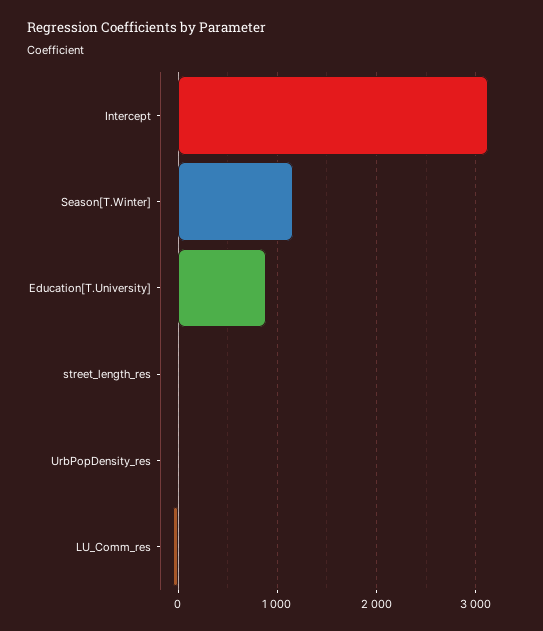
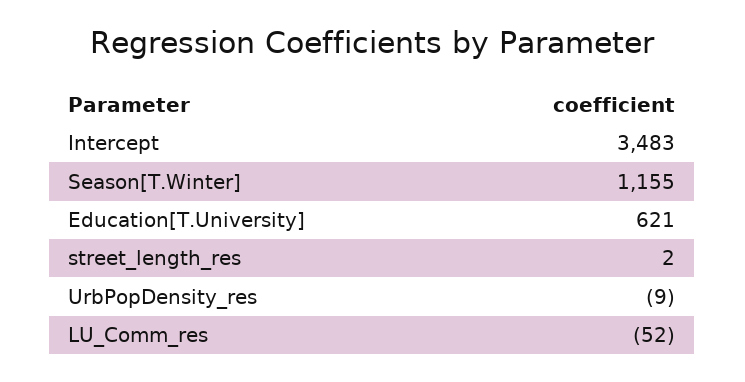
  {
-   "Intercept": 3100,
+   "Intercept": 3483,
    "Season[T.Winter]": 1155,
-   "Education[T.University]": 900,
+   "Education[T.University]": 621,
    "street_length_res": 2,
    "UrbPopDensity_res": -9,
    "LU_Comm_res": -52
  }

